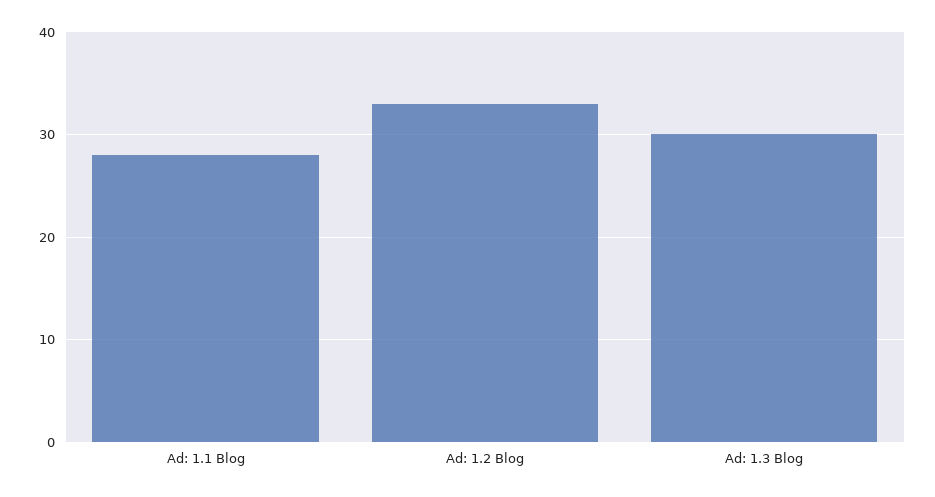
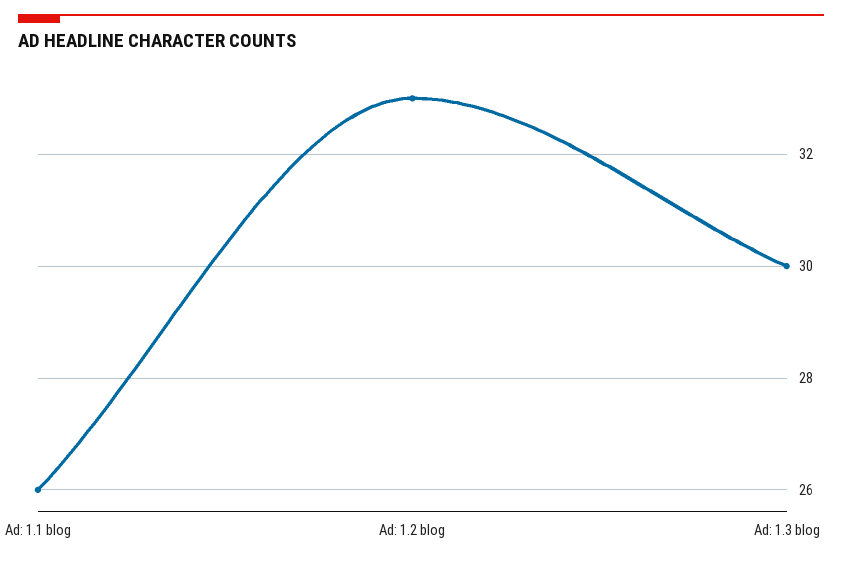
  {
-   "Ad: 1.1 Blog": 28,
+   "Ad: 1.1 Blog": 26,
    "Ad: 1.2 Blog": 33,
    "Ad: 1.3 Blog": 30
  }

